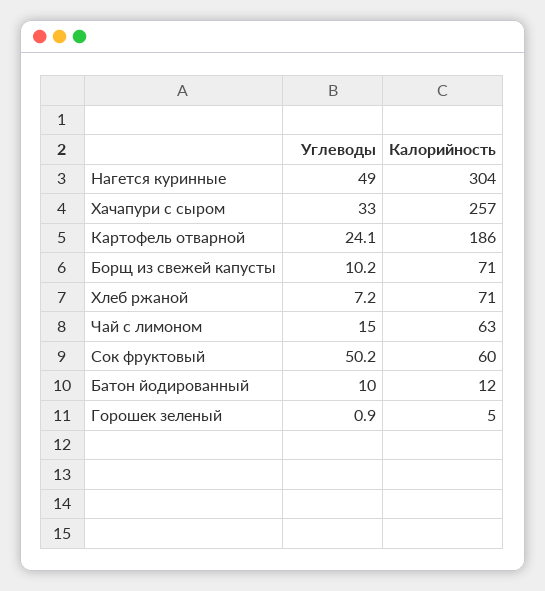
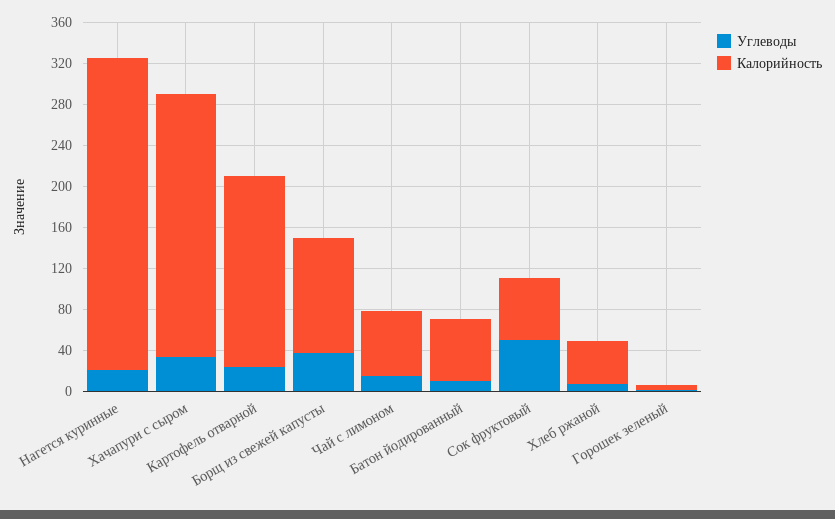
  {
    "Углеводы": {
-     "Нагется куринные": 49,
+     "Нагется куринные": 20,
      "Хачапури с сыром": 33,
      "Картофель отварной": 24.1,
-     "Борщ из свежей капусты": 10.2,
+     "Борщ из свежей капусты": 40,
      "Хлеб ржаной": 7.2,
      "Чай с лимоном": 15,
      "Сок фруктовый": 50.2,
      "Батон йодированный": 10,
      "Горошек зеленый": 0.9
    },
    "Калорийность": {
      "Нагется куринные": 304,
      "Хачапури с сыром": 257,
      "Картофель отварной": 186,
-     "Борщ из свежей капусты": 71,
+     "Борщ из свежей капусты": 110,
-     "Хлеб ржаной": 71,
+     "Хлеб ржаной": 40,
      "Чай с лимоном": 63,
      "Сок фруктовый": 60,
-     "Батон йодированный": 12,
+     "Батон йодированный": 60,
      "Горошек зеленый": 5
    }
  }

